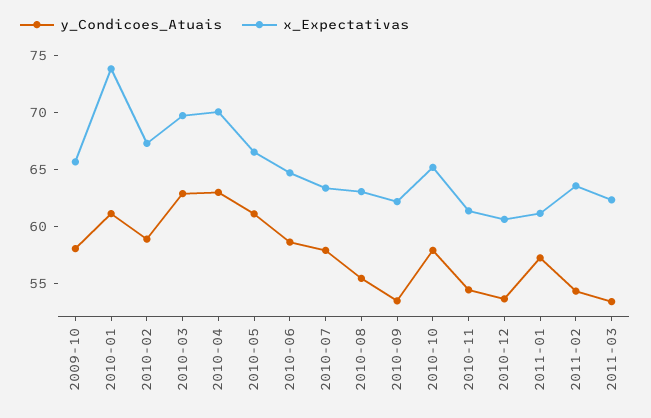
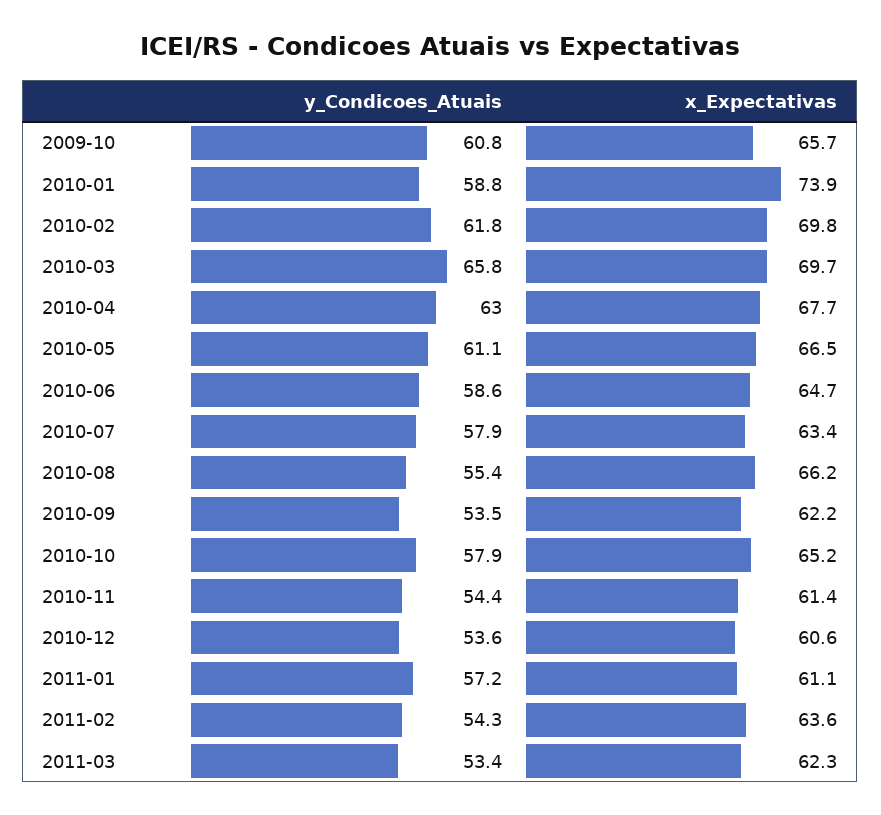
  {
    "y_Condicoes_Atuais": {
-     "2009-10": 58,
+     "2009-10": 60.8,
-     "2010-01": 61,
+     "2010-01": 58.8,
-     "2010-02": 59,
+     "2010-02": 61.8,
-     "2010-03": 63,
+     "2010-03": 65.8,
      "2010-04": 63,
      "2010-05": 61.1,
      "2010-06": 58.6,
      "2010-07": 57.9,
      "2010-08": 55.4,
      "2010-09": 53.5,
      "2010-10": 57.9,
      "2010-11": 54.4,
      "2010-12": 53.6,
      "2011-01": 57.2,
      "2011-02": 54.3,
      "2011-03": 53.4
    },
    "x_Expectativas": {
      "2009-10": 65.7,
      "2010-01": 73.9,
-     "2010-02": 67,
+     "2010-02": 69.8,
      "2010-03": 69.7,
-     "2010-04": 70,
+     "2010-04": 67.7,
      "2010-05": 66.5,
      "2010-06": 64.7,
      "2010-07": 63.4,
-     "2010-08": 63,
+     "2010-08": 66.2,
      "2010-09": 62.2,
      "2010-10": 65.2,
      "2010-11": 61.4,
      "2010-12": 60.6,
      "2011-01": 61.1,
      "2011-02": 63.6,
      "2011-03": 62.3
    }
  }

